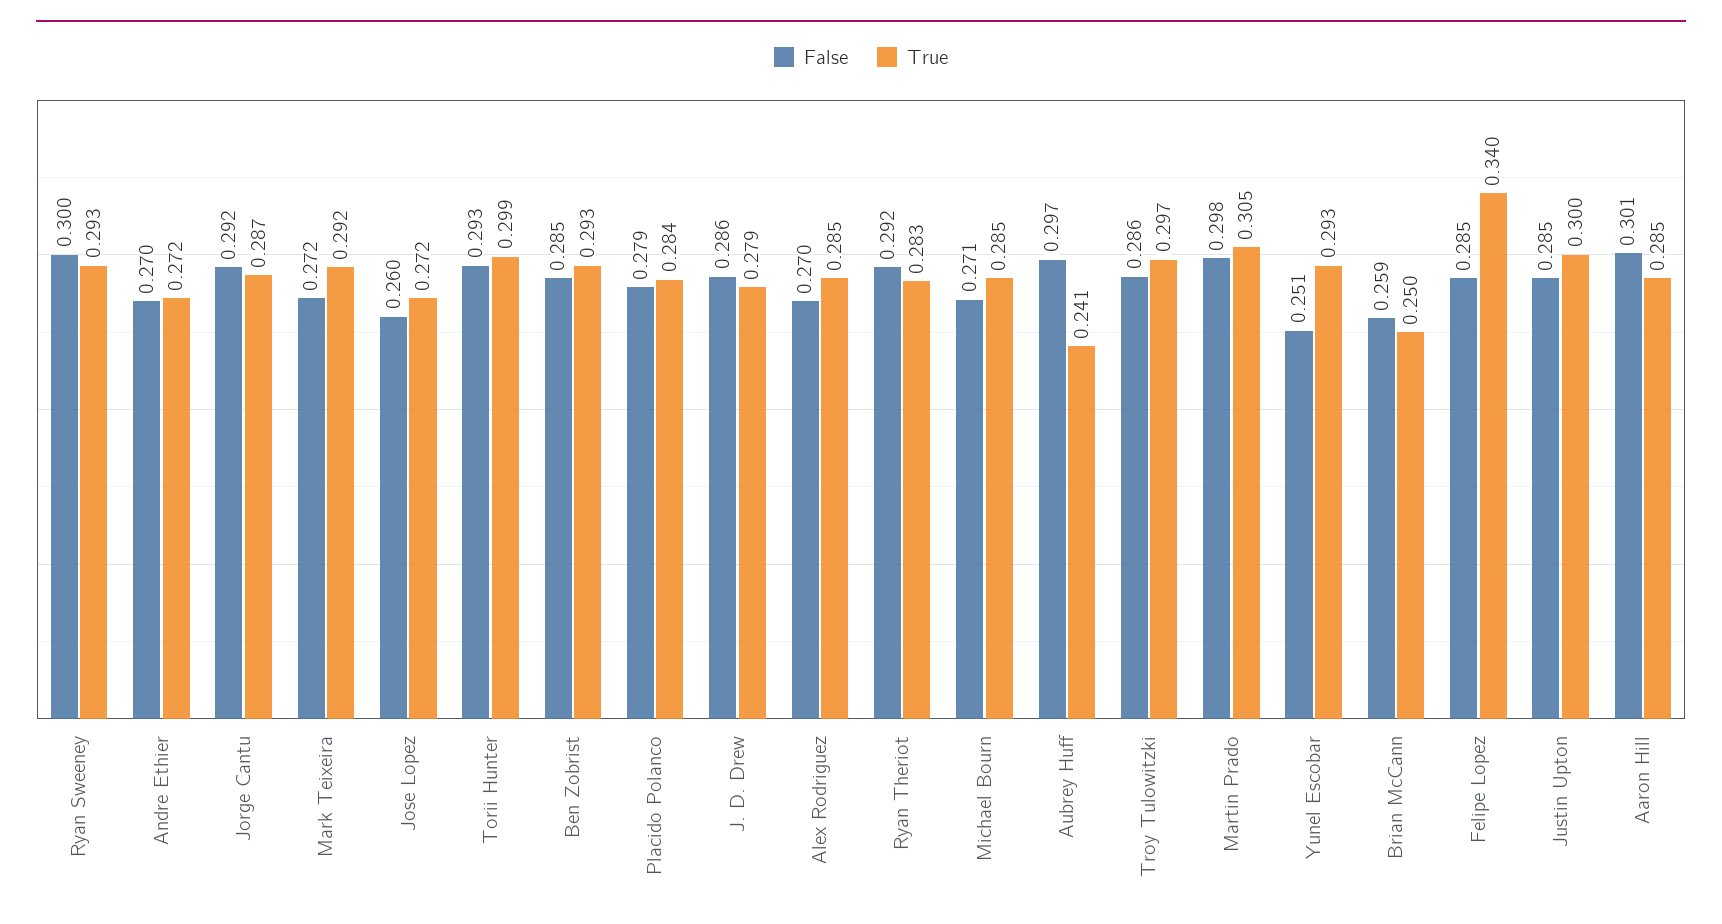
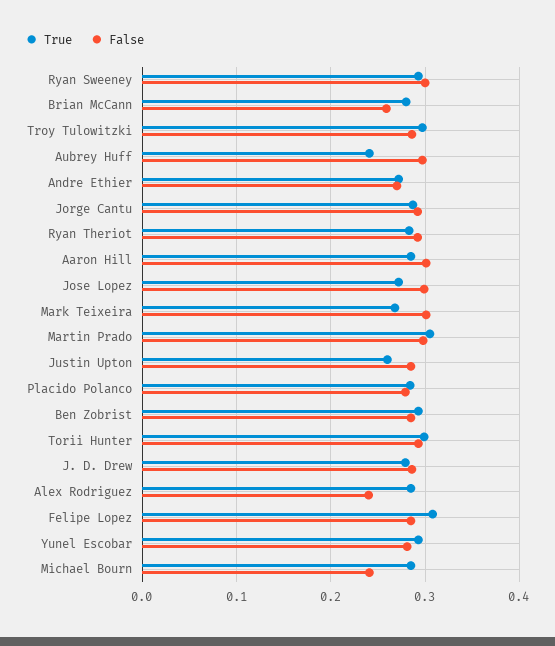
  {
    "False": {
      "Ryan Sweeney": 0.3,
      "Andre Ethier": 0.27,
      "Jorge Cantu": 0.292,
-     "Mark Teixeira": 0.272,
+     "Mark Teixeira": 0.3,
-     "Jose Lopez": 0.26,
+     "Jose Lopez": 0.3,
      "Torii Hunter": 0.293,
      "Ben Zobrist": 0.285,
      "Placido Polanco": 0.279,
      "J. D. Drew": 0.286,
-     "Alex Rodriguez": 0.27,
+     "Alex Rodriguez": 0.24,
      "Ryan Theriot": 0.292,
-     "Michael Bourn": 0.271,
+     "Michael Bourn": 0.24,
      "Aubrey Huff": 0.297,
      "Troy Tulowitzki": 0.286,
      "Martin Prado": 0.298,
-     "Yunel Escobar": 0.251,
+     "Yunel Escobar": 0.28,
      "Brian McCann": 0.259,
      "Felipe Lopez": 0.285,
      "Justin Upton": 0.285,
      "Aaron Hill": 0.301
    },
    "True": {
      "Ryan Sweeney": 0.293,
      "Andre Ethier": 0.272,
      "Jorge Cantu": 0.287,
-     "Mark Teixeira": 0.292,
+     "Mark Teixeira": 0.27,
      "Jose Lopez": 0.272,
      "Torii Hunter": 0.299,
      "Ben Zobrist": 0.293,
      "Placido Polanco": 0.284,
      "J. D. Drew": 0.279,
      "Alex Rodriguez": 0.285,
      "Ryan Theriot": 0.283,
      "Michael Bourn": 0.285,
      "Aubrey Huff": 0.241,
      "Troy Tulowitzki": 0.297,
      "Martin Prado": 0.305,
      "Yunel Escobar": 0.293,
-     "Brian McCann": 0.25,
+     "Brian McCann": 0.28,
-     "Felipe Lopez": 0.34,
+     "Felipe Lopez": 0.31,
-     "Justin Upton": 0.3,
+     "Justin Upton": 0.26,
      "Aaron Hill": 0.285
    }
  }

